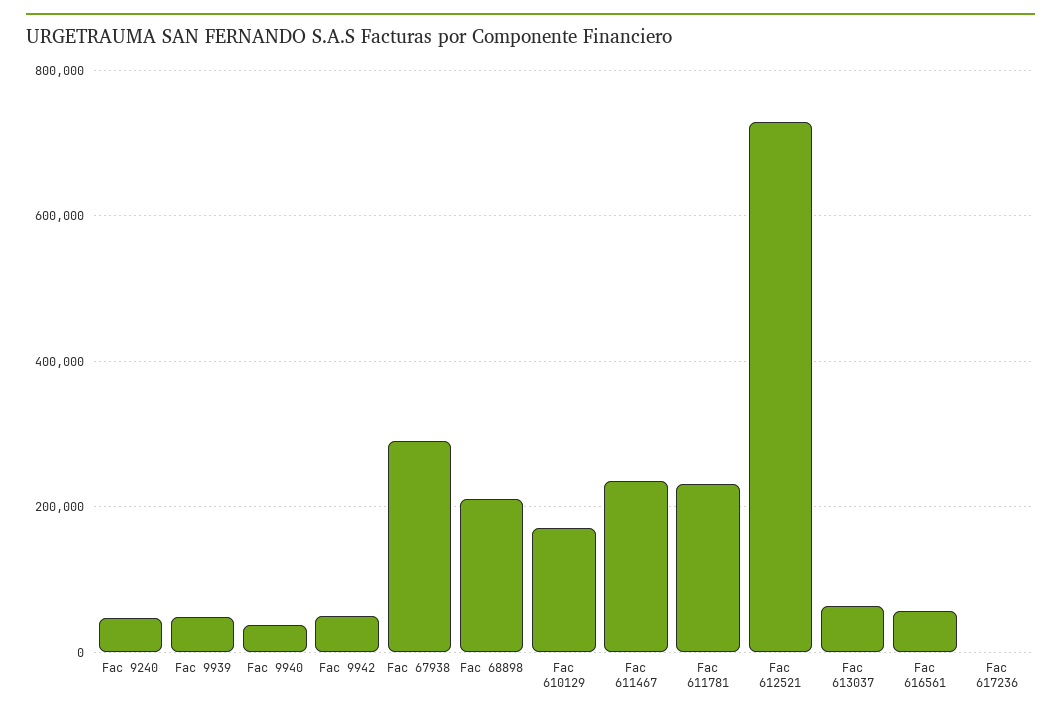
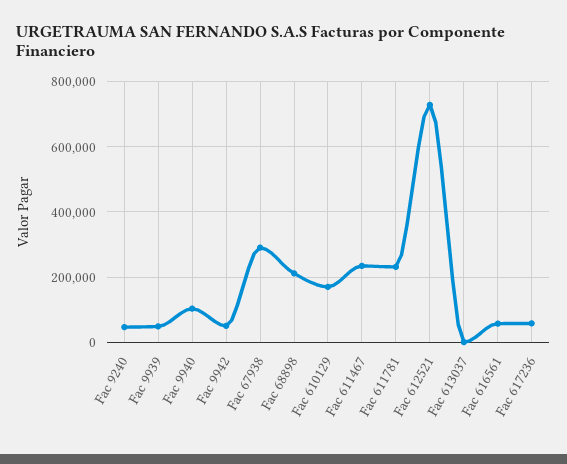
  {
    "Fac 9240": 40000,
    "Fac 9939": 40000,
-   "Fac 9940": 40000,
+   "Fac 9940": 100000,
    "Fac 9942": 40000,
    "Fac 67938": 300000,
    "Fac 68898": 220000,
    "Fac 610129": 180000,
    "Fac 611467": 240000,
    "Fac 611781": 240000,
    "Fac 612521": 720000,
-   "Fac 613037": 60000,
+   "Fac 613037": 0,
    "Fac 616561": 60000,
-   "Fac 617236": 0
+   "Fac 617236": 60000
  }

